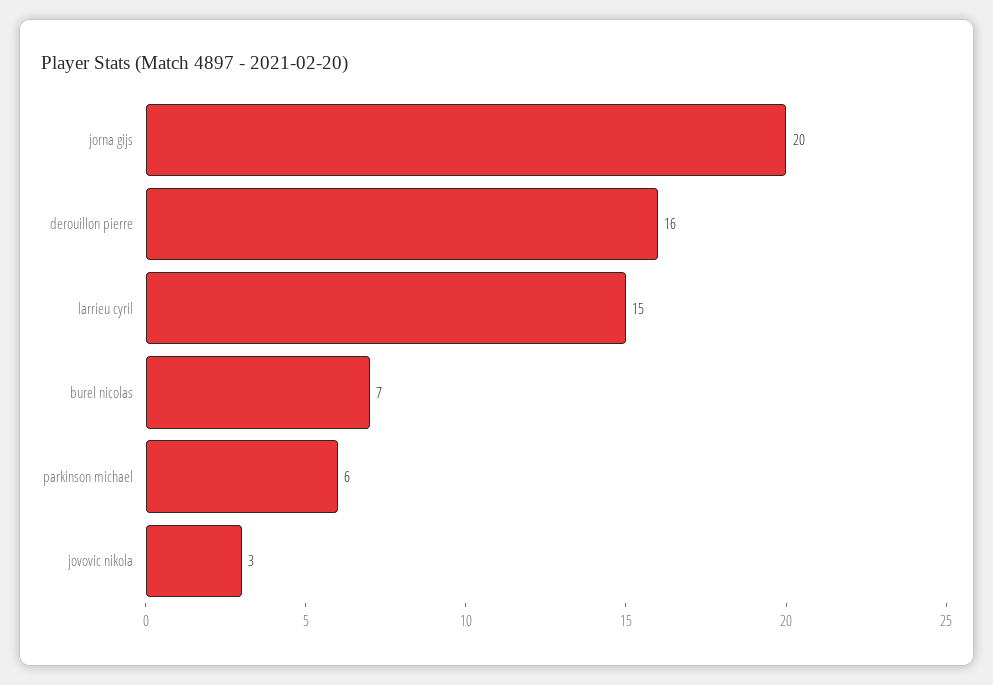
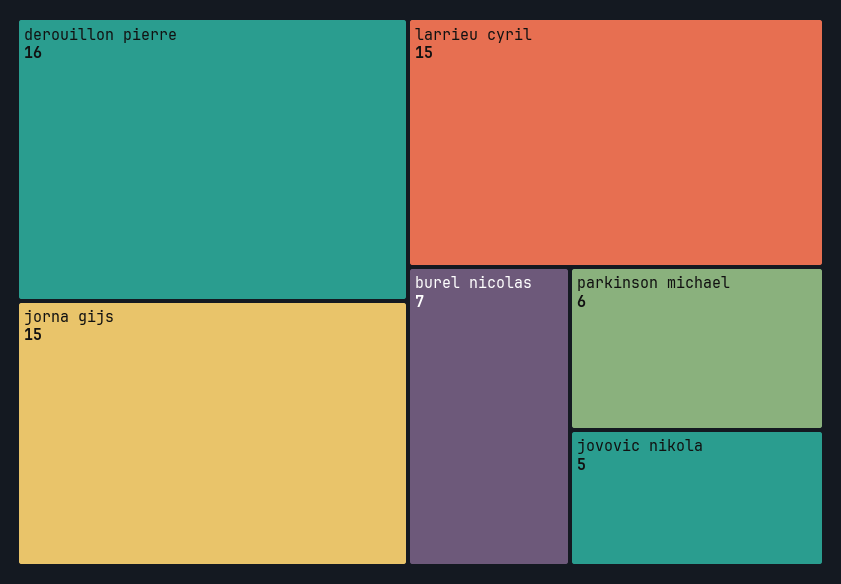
  {
-   "jorna gijs": 20,
+   "jorna gijs": 15,
    "derouillon pierre": 16,
    "larrieu cyril": 15,
    "burel nicolas": 7,
    "parkinson michael": 6,
-   "jovovic nikola": 3
+   "jovovic nikola": 5
  }

